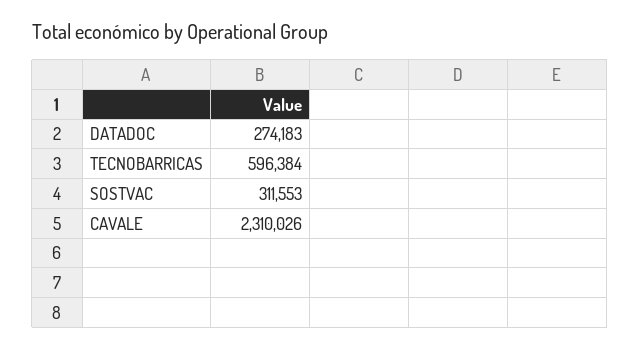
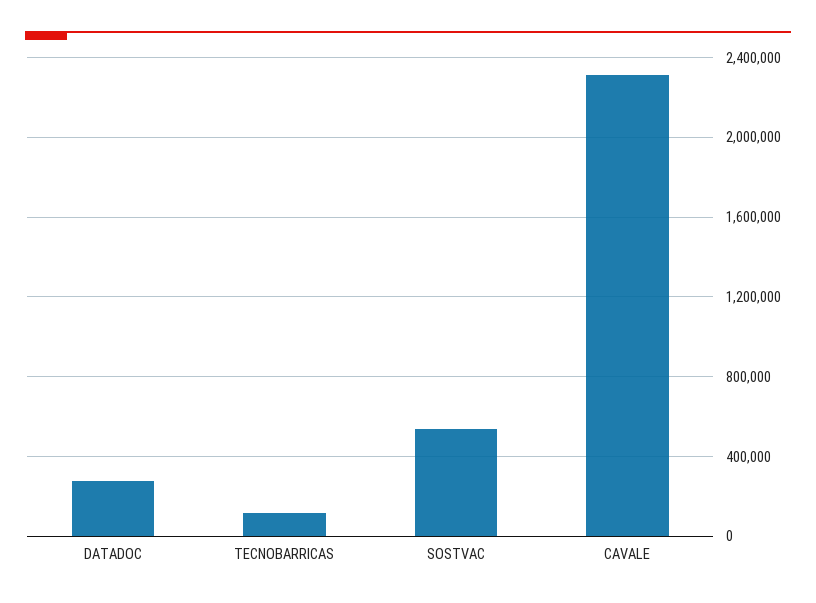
  {
    "DATADOC": 274183,
-   "TECNOBARRICAS": 596384,
+   "TECNOBARRICAS": 100000,
-   "SOSTVAC": 311553,
+   "SOSTVAC": 550000,
    "CAVALE": 2310026
  }

